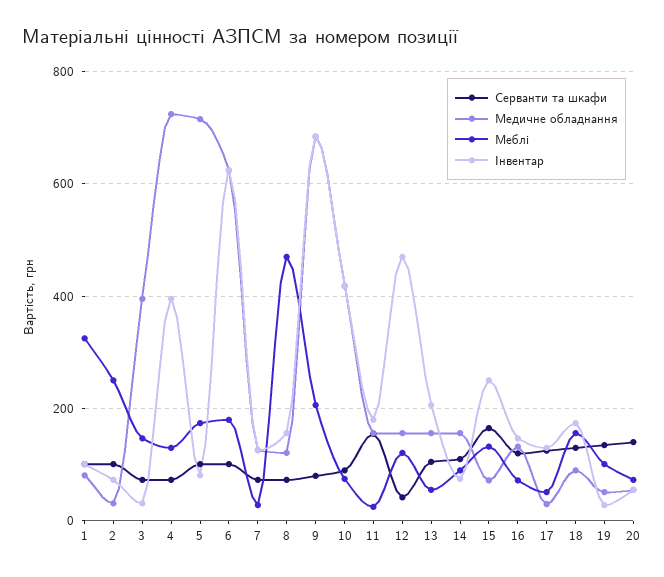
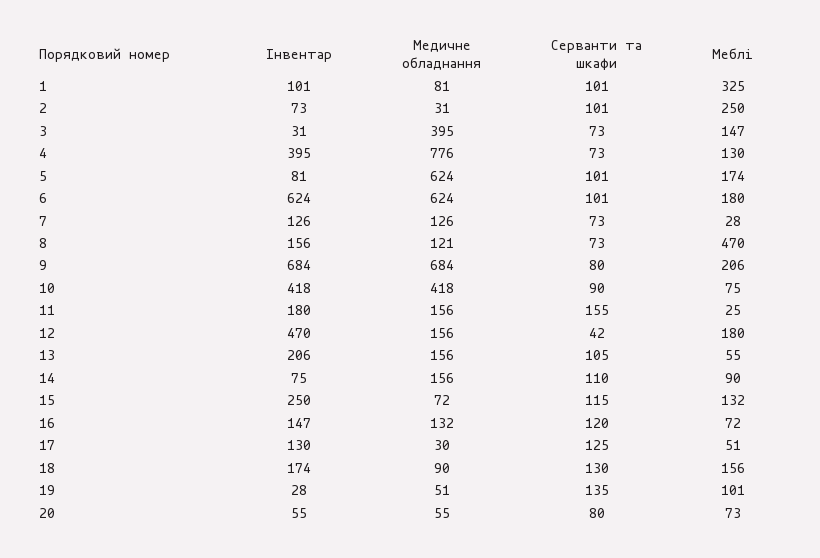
  {
    "Серванти та шкафи": {
      "1": 101,
      "2": 101,
      "3": 73,
      "4": 73,
      "5": 101,
      "6": 101,
      "7": 73,
      "8": 73,
      "9": 80,
      "10": 90,
      "11": 155,
      "12": 42,
      "13": 105,
      "14": 110,
-     "15": 160,
+     "15": 115,
      "16": 120,
      "17": 125,
      "18": 130,
      "19": 135,
-     "20": 140
+     "20": 80
    },
    "Медичне обладнання": {
      "1": 81,
      "2": 31,
      "3": 395,
-     "4": 720,
+     "4": 776,
-     "5": 720,
+     "5": 624,
      "6": 624,
      "7": 126,
      "8": 121,
      "9": 684,
      "10": 418,
      "11": 156,
      "12": 156,
      "13": 156,
      "14": 156,
      "15": 72,
      "16": 132,
      "17": 30,
      "18": 90,
      "19": 51,
      "20": 55
    },
    "Меблі": {
      "1": 325,
      "2": 250,
      "3": 147,
      "4": 130,
      "5": 174,
      "6": 180,
      "7": 28,
      "8": 470,
      "9": 206,
      "10": 75,
      "11": 25,
-     "12": 120,
+     "12": 180,
      "13": 55,
      "14": 90,
      "15": 132,
      "16": 72,
      "17": 51,
      "18": 156,
      "19": 101,
      "20": 73
    },
    "Інвентар": {
      "1": 101,
      "2": 73,
      "3": 31,
      "4": 395,
      "5": 81,
      "6": 624,
      "7": 126,
      "8": 156,
      "9": 684,
      "10": 418,
      "11": 180,
      "12": 470,
      "13": 206,
      "14": 75,
      "15": 250,
      "16": 147,
      "17": 130,
      "18": 174,
      "19": 28,
      "20": 55
    }
  }

